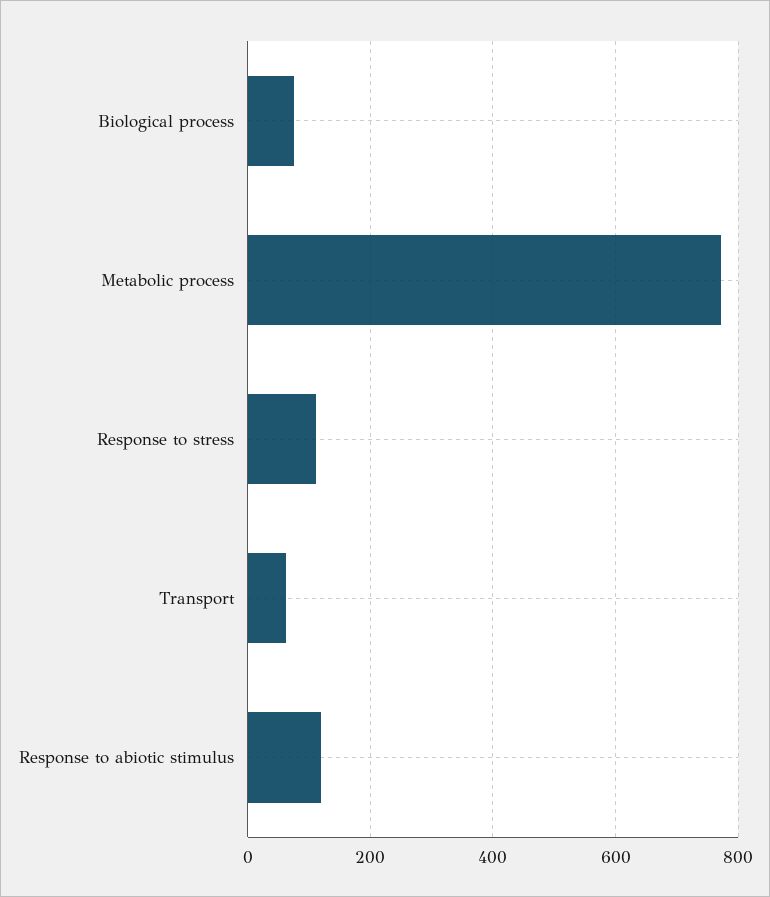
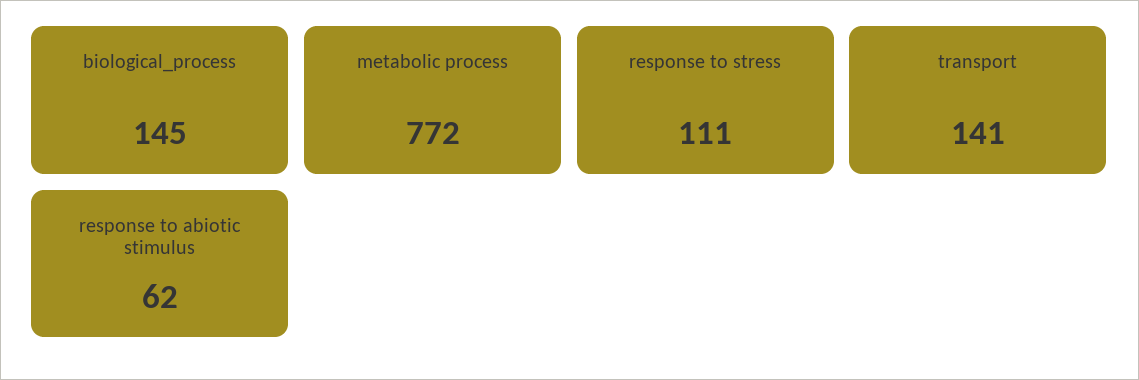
  {
-   "Biological process": 80,
+   "Biological process": 145,
    "Metabolic process": 772,
    "Response to stress": 111,
-   "Transport": 60,
+   "Transport": 141,
-   "Response to abiotic stimulus": 120
+   "Response to abiotic stimulus": 62
  }

